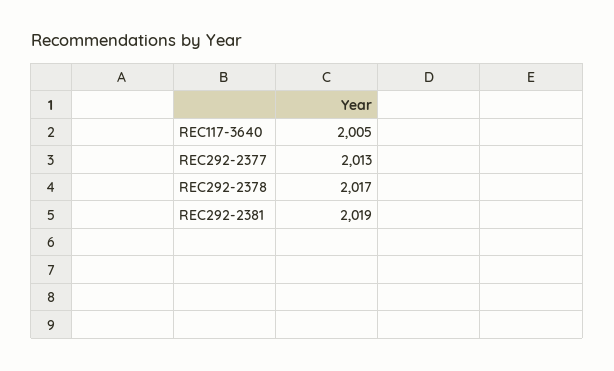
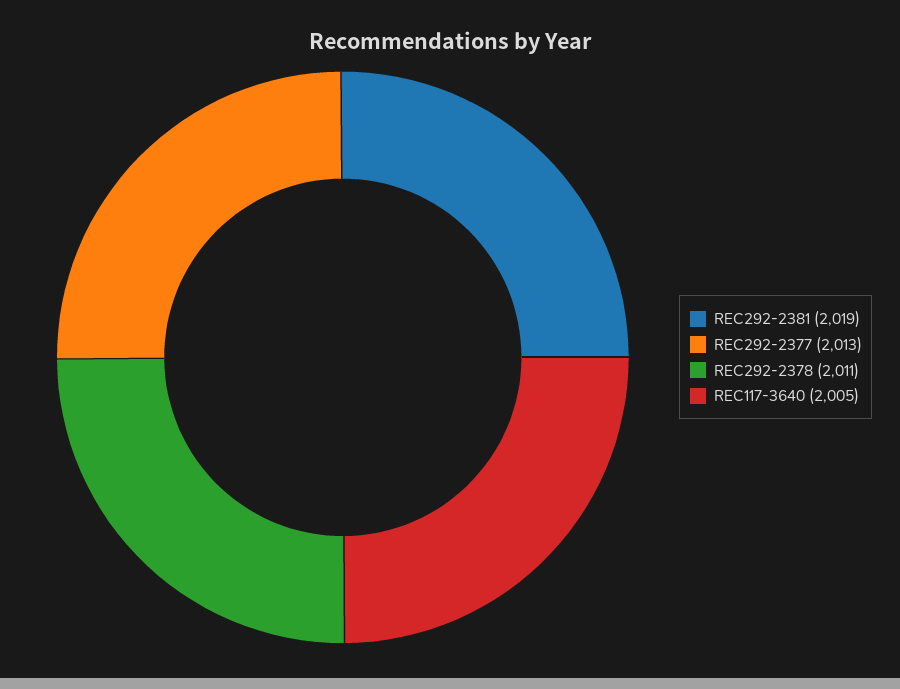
  {
    "REC117-3640": 2005,
    "REC292-2377": 2013,
-   "REC292-2378": 2017,
+   "REC292-2378": 2011,
    "REC292-2381": 2019
  }

